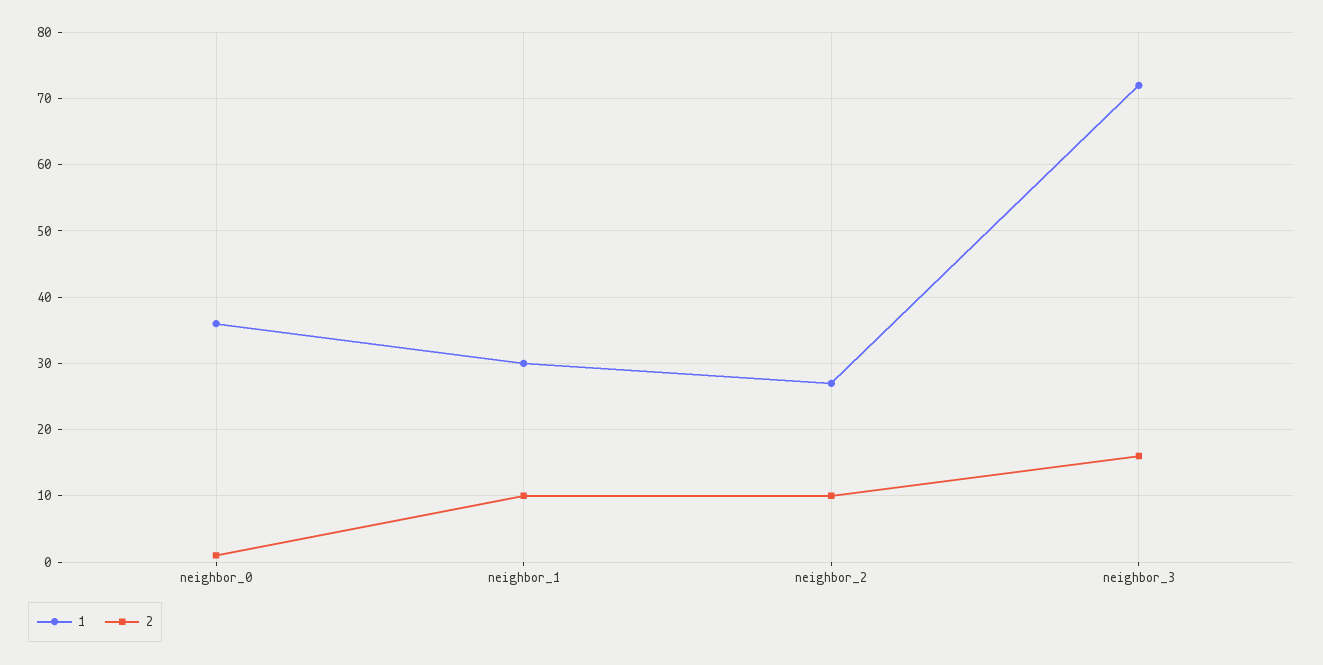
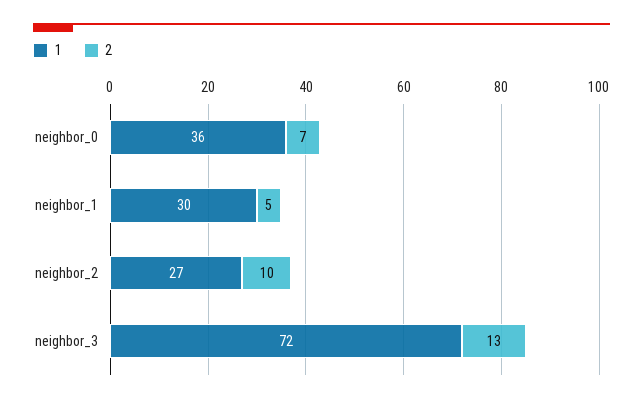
  {
    "1": {
      "neighbor_0": 36,
      "neighbor_1": 30,
      "neighbor_2": 27,
      "neighbor_3": 72
    },
    "2": {
-     "neighbor_0": 1,
+     "neighbor_0": 7,
-     "neighbor_1": 10,
+     "neighbor_1": 5,
      "neighbor_2": 10,
-     "neighbor_3": 16
+     "neighbor_3": 13
    }
  }

